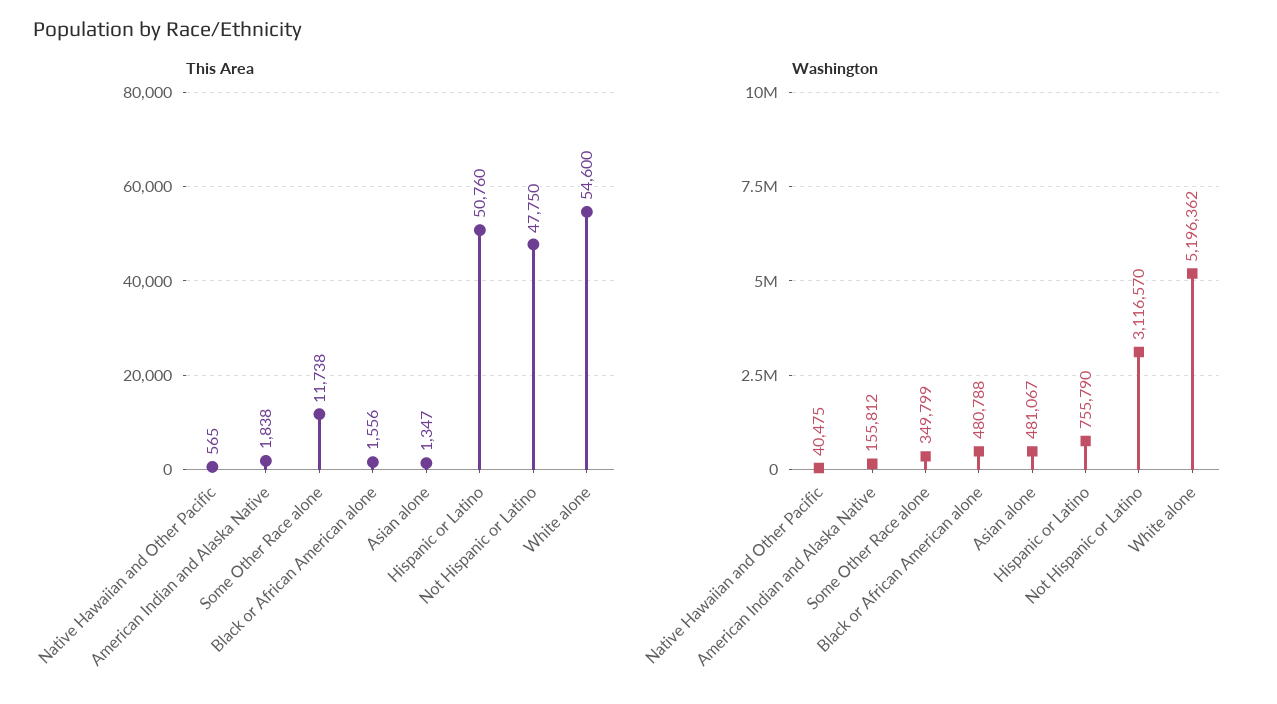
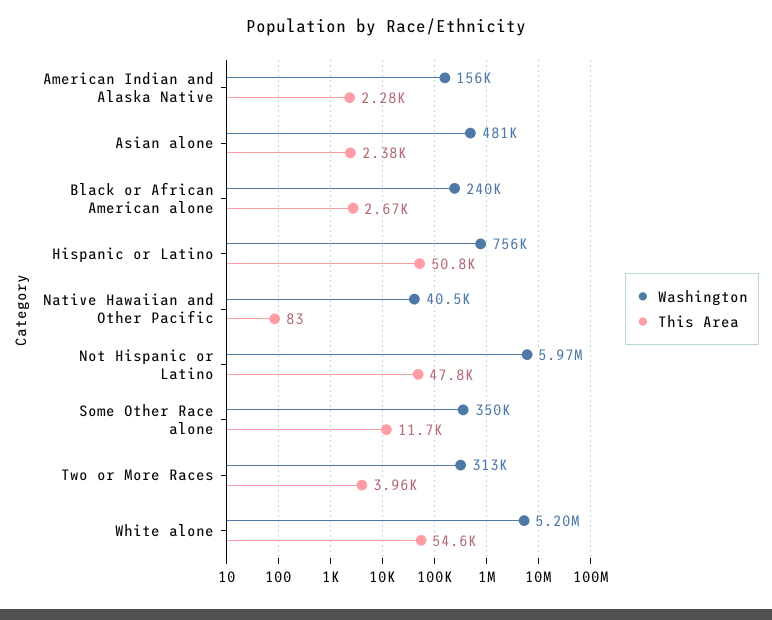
  {
    "This Area": {
-     "Native Hawaiian and Other Pacific": 565,
+     "Native Hawaiian and Other Pacific": 83,
-     "American Indian and Alaska Native": 1838,
+     "American Indian and Alaska Native": 2280,
      "Some Other Race alone": 11738,
-     "Black or African American alone": 1556,
+     "Black or African American alone": 2670,
-     "Asian alone": 1347,
+     "Asian alone": 2380,
      "Hispanic or Latino": 50760,
      "Not Hispanic or Latino": 47750,
-     "White alone": 54600
+     "White alone": 54600,
+     "Two or More Races": 3960
    },
    "Washington": {
      "Native Hawaiian and Other Pacific": 40475,
      "American Indian and Alaska Native": 155812,
      "Some Other Race alone": 349799,
-     "Black or African American alone": 480788,
+     "Black or African American alone": 240000,
      "Asian alone": 481067,
      "Hispanic or Latino": 755790,
-     "Not Hispanic or Latino": 3116570,
+     "Not Hispanic or Latino": 5970000,
-     "White alone": 5196362
+     "White alone": 5196362,
+     "Two or More Races": 313000
    }
  }

